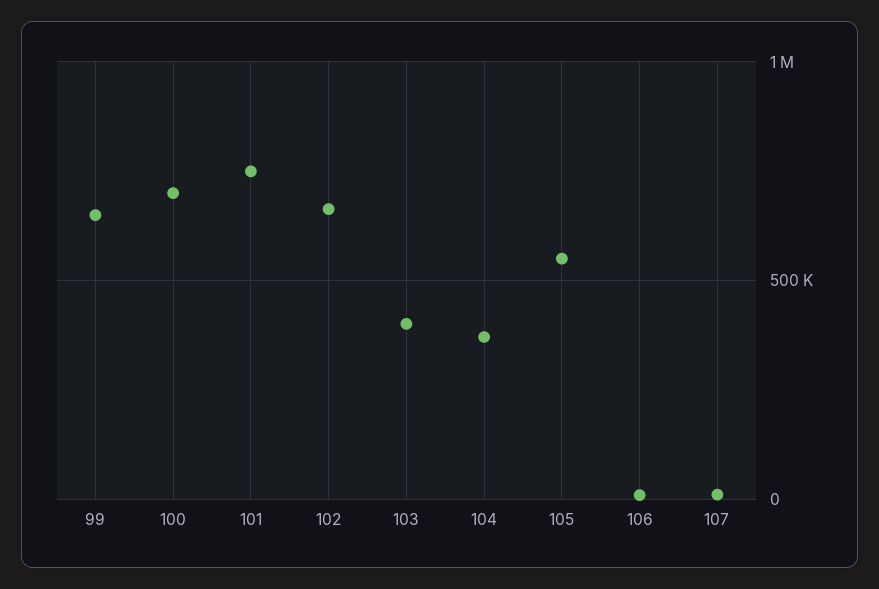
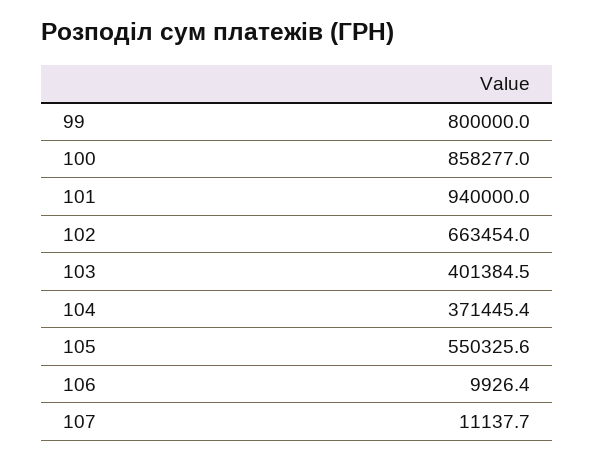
  {
-   "99": 650000,
+   "99": 800000,
-   "100": 700000,
+   "100": 858277,
-   "101": 750000,
+   "101": 940000,
    "102": 663454,
    "103": 401384.5,
    "104": 371445.4,
    "105": 550325.6,
    "106": 9926.4,
    "107": 11137.7
  }

